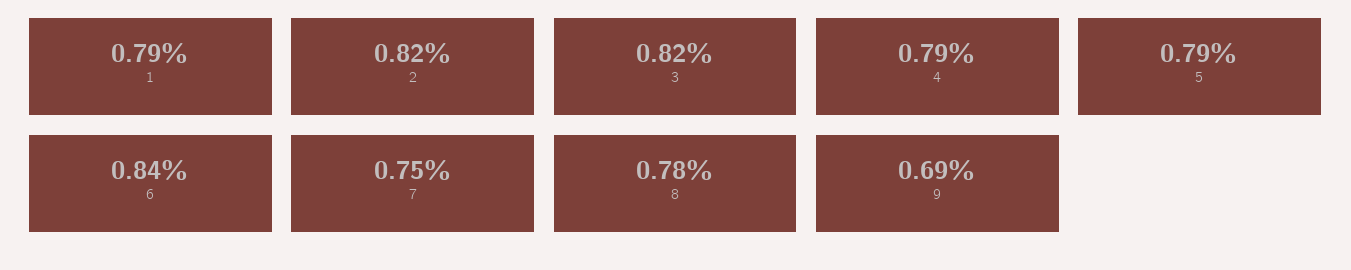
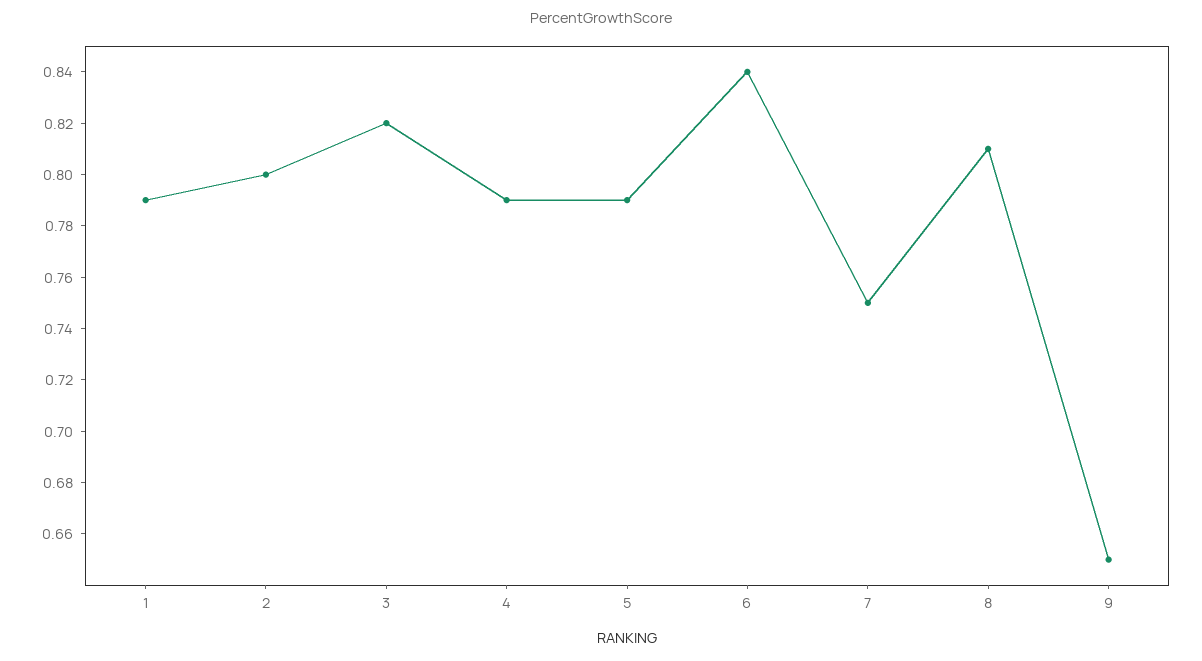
  {
    "1": 0.79,
-   "2": 0.82,
+   "2": 0.8,
    "3": 0.82,
    "4": 0.79,
    "5": 0.79,
    "6": 0.84,
    "7": 0.75,
-   "8": 0.78,
+   "8": 0.81,
-   "9": 0.69
+   "9": 0.65
  }

